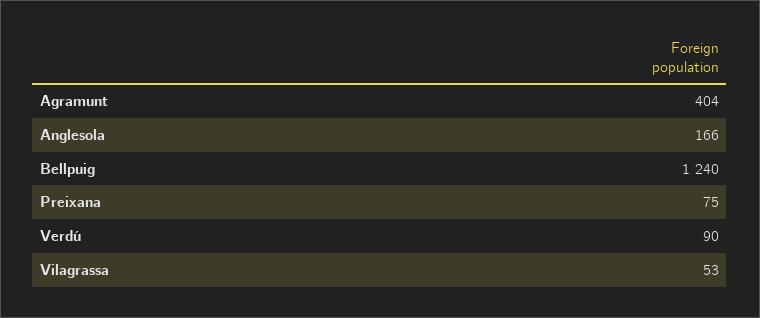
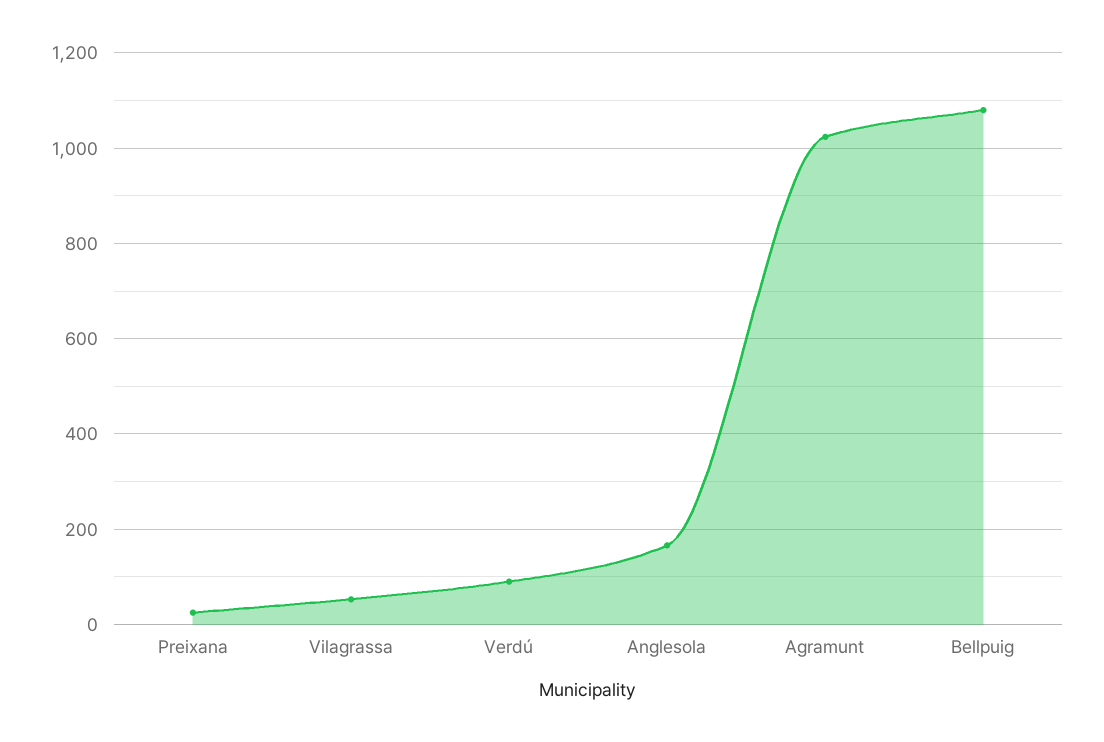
  {
-   "Agramunt": 404,
+   "Agramunt": 1020,
    "Anglesola": 166,
-   "Bellpuig": 1240,
+   "Bellpuig": 1080,
-   "Preixana": 75,
+   "Preixana": 20,
    "Verdú": 90,
    "Vilagrassa": 53
  }

